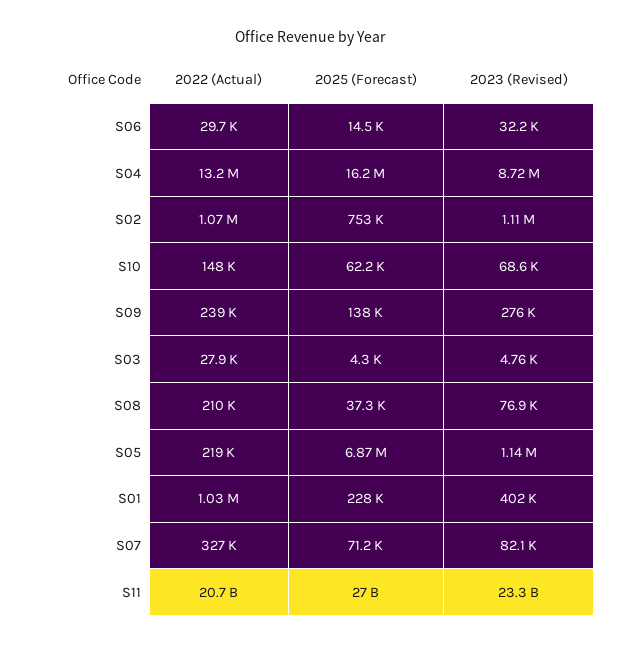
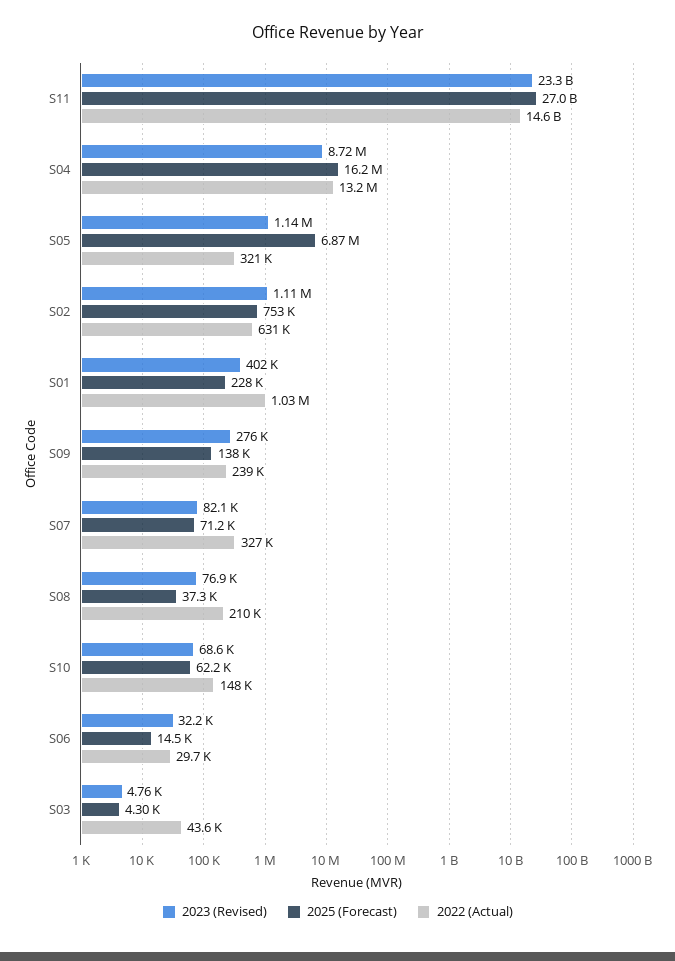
  {
    "2022 (Actual)": {
      "S06": 29700,
      "S04": 13200000,
-     "S02": 1070000,
+     "S02": 631000,
      "S10": 148000,
      "S09": 239000,
-     "S03": 27900,
+     "S03": 43600,
      "S08": 210000,
-     "S05": 219000,
+     "S05": 321000,
      "S01": 1030000,
      "S07": 327000,
-     "S11": 20700000000
+     "S11": 14600000000
    },
    "2025 (Forecast)": {
      "S06": 14500,
      "S04": 16200000,
      "S02": 753000,
      "S10": 62200,
      "S09": 138000,
      "S03": 4300,
      "S08": 37300,
      "S05": 6870000,
      "S01": 228000,
      "S07": 71200,
      "S11": 27000000000
    },
    "2023 (Revised)": {
      "S06": 32200,
      "S04": 8720000,
      "S02": 1110000,
      "S10": 68600,
      "S09": 276000,
      "S03": 4760,
      "S08": 76900,
      "S05": 1140000,
      "S01": 402000,
      "S07": 82100,
      "S11": 23300000000
    }
  }

